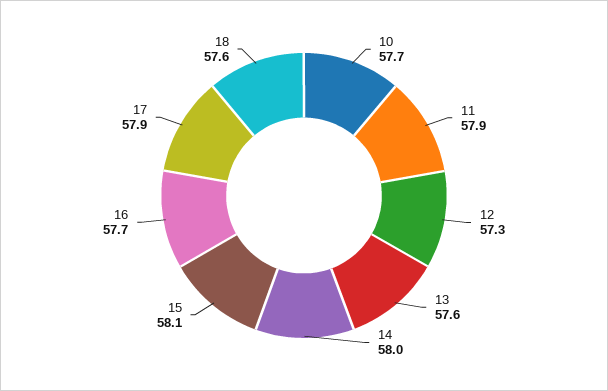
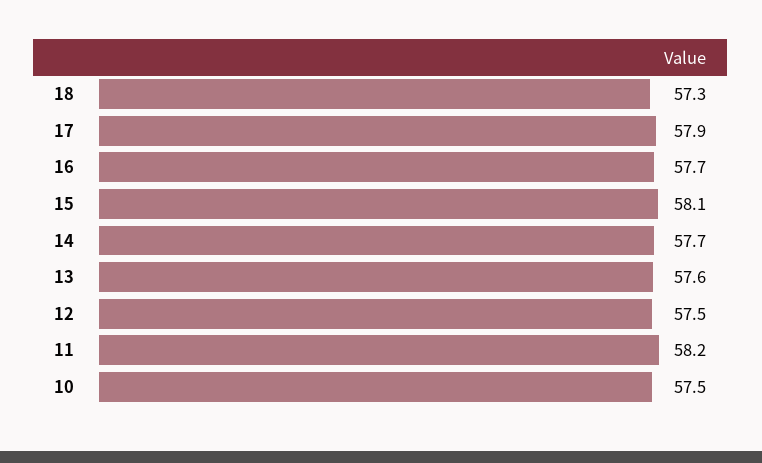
  {
-   "10": 57.7,
+   "10": 57.5,
-   "11": 57.9,
+   "11": 58.2,
-   "12": 57.3,
+   "12": 57.5,
    "13": 57.6,
-   "14": 58,
+   "14": 57.7,
    "15": 58.1,
    "16": 57.7,
    "17": 57.9,
-   "18": 57.6
+   "18": 57.3
  }

